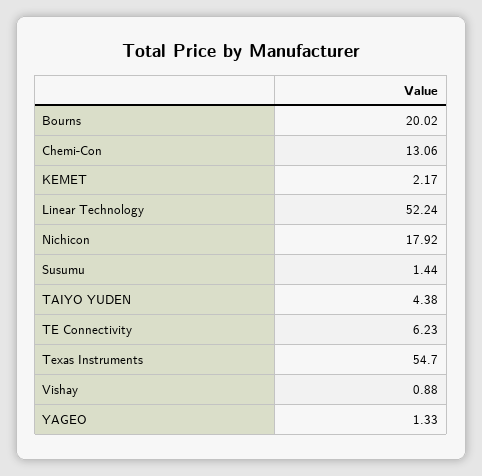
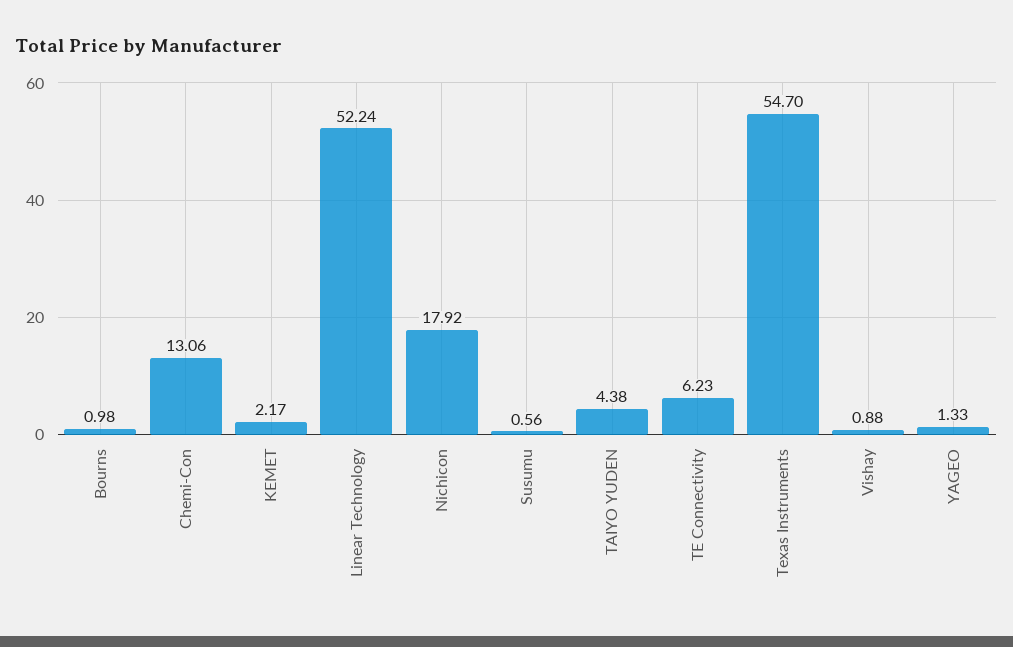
  {
-   "Bourns": 20.02,
+   "Bourns": 0.98,
    "Chemi-Con": 13.06,
    "KEMET": 2.17,
    "Linear Technology": 52.24,
    "Nichicon": 17.92,
-   "Susumu": 1.44,
+   "Susumu": 0.56,
    "TAIYO YUDEN": 4.38,
    "TE Connectivity": 6.23,
    "Texas Instruments": 54.7,
    "Vishay": 0.88,
    "YAGEO": 1.33
  }

